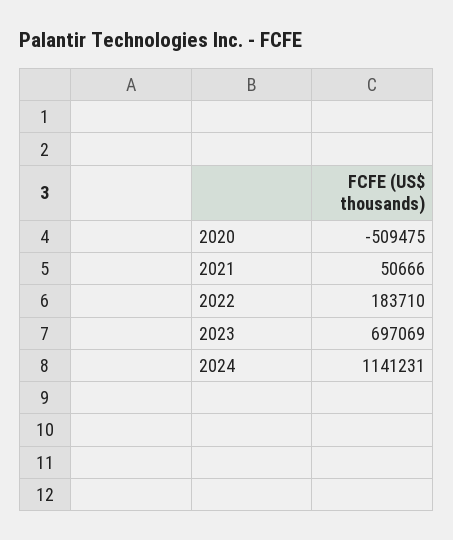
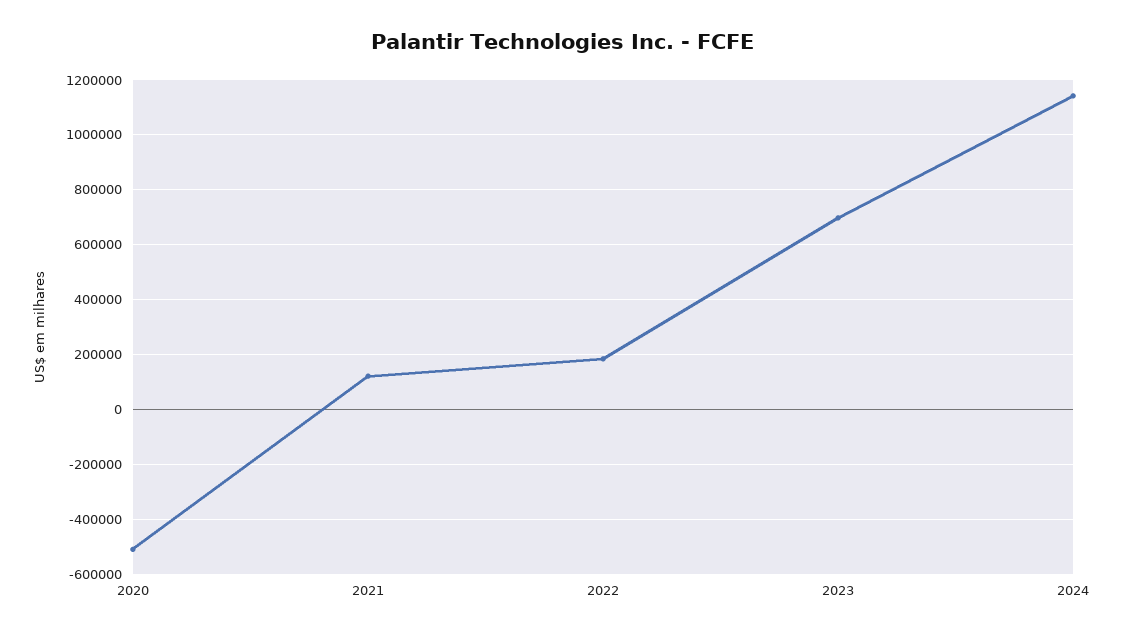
  {
    "2020": -509475,
-   "2021": 50666,
+   "2021": 125000,
    "2022": 183710,
    "2023": 697069,
    "2024": 1141231
  }

